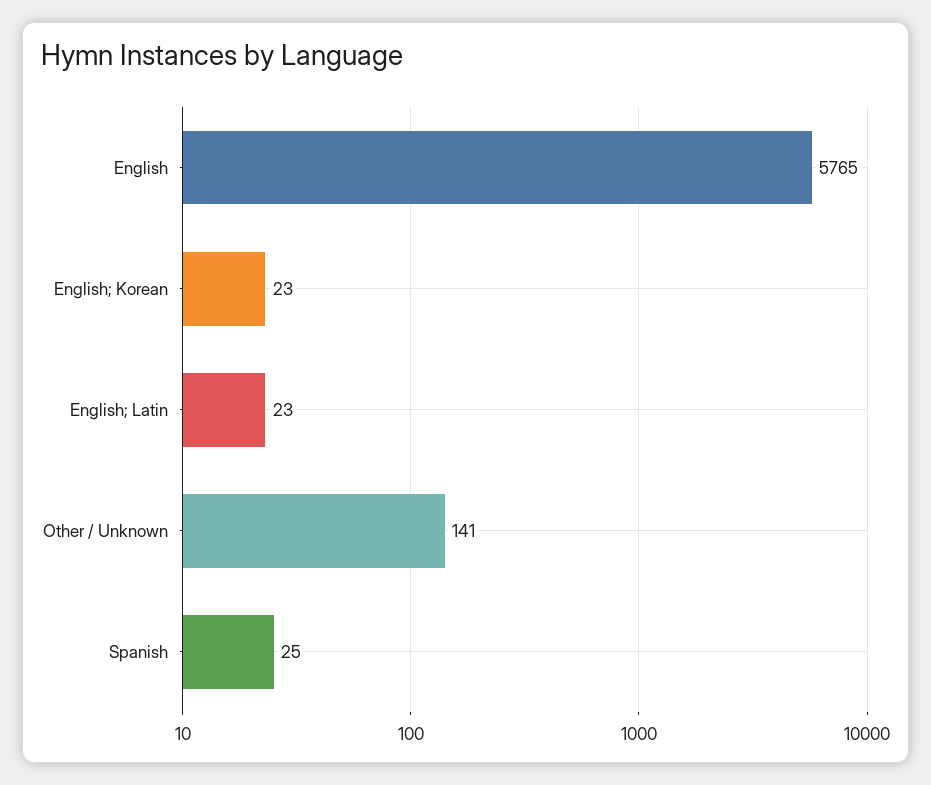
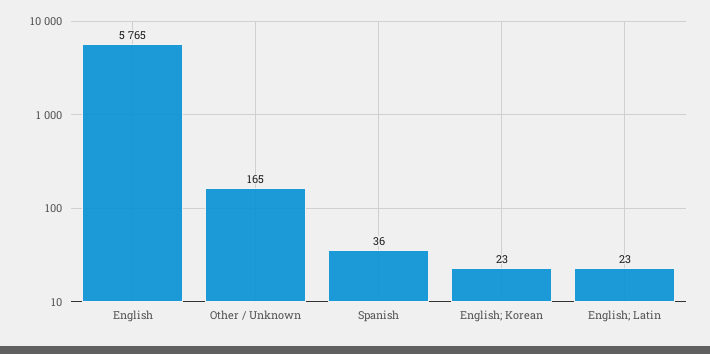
  {
    "English": 5765,
    "English; Korean": 23,
    "English; Latin": 23,
-   "Other / Unknown": 141,
+   "Other / Unknown": 165,
-   "Spanish": 25
+   "Spanish": 36
  }

